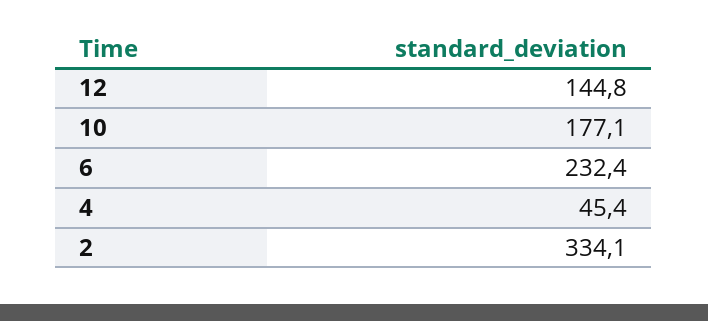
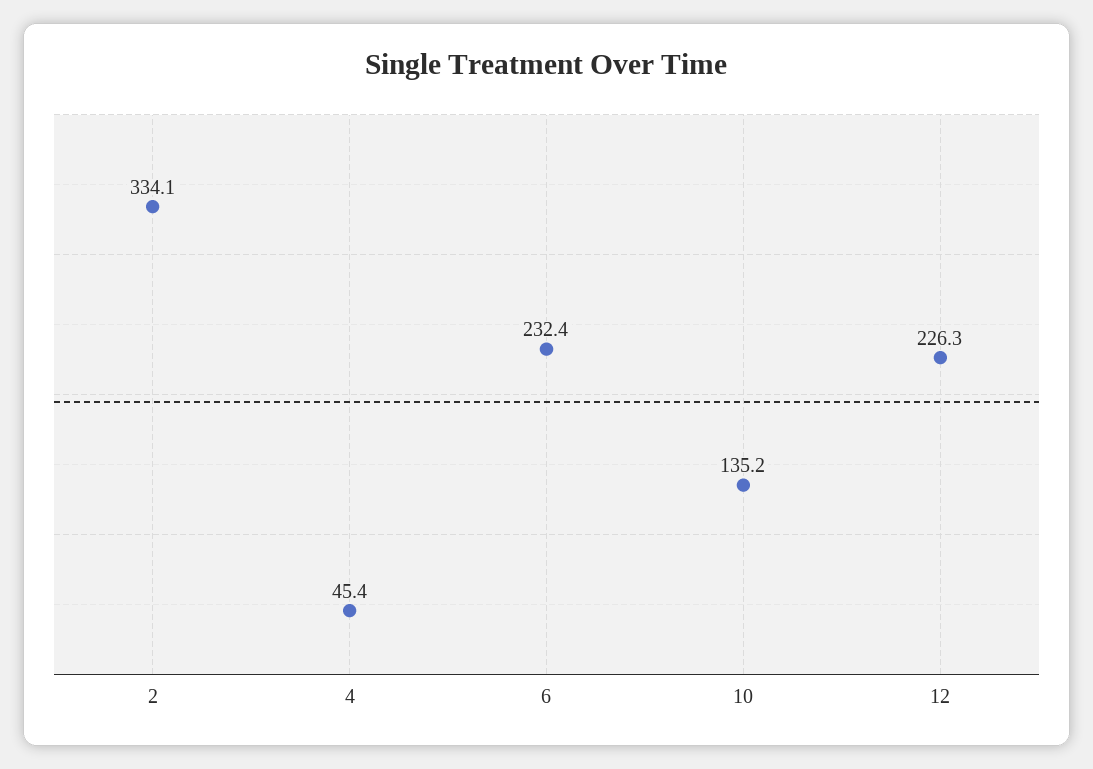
  {
-   "12": 144.8,
+   "12": 226.3,
-   "10": 177.1,
+   "10": 135.2,
    "6": 232.4,
    "4": 45.4,
    "2": 334.1
  }

